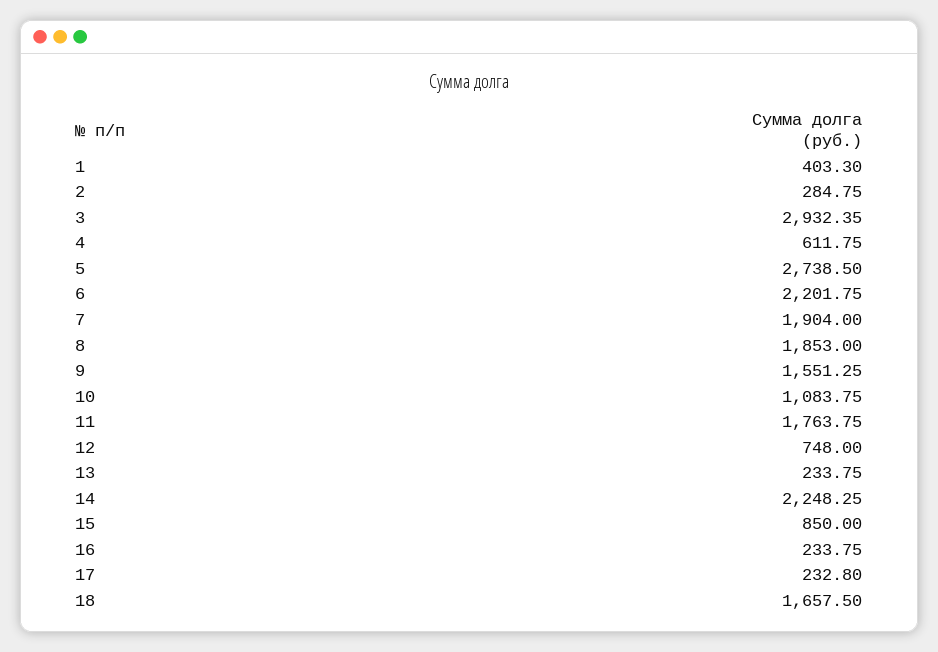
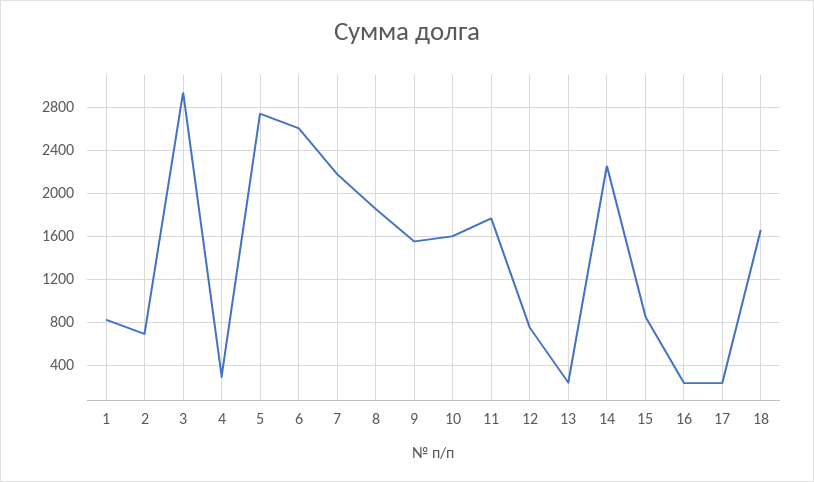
  {
-   "1": 403.3,
+   "1": 800,
-   "2": 284.75,
+   "2": 700,
    "3": 2932.35,
-   "4": 611.75,
+   "4": 300,
    "5": 2738.5,
-   "6": 2201.75,
+   "6": 2600,
-   "7": 1904,
+   "7": 2200,
    "8": 1853,
    "9": 1551.25,
-   "10": 1083.75,
+   "10": 1600,
    "11": 1763.75,
    "12": 748,
    "13": 233.75,
    "14": 2248.25,
    "15": 850,
    "16": 233.75,
    "17": 232.8,
    "18": 1657.5
  }

